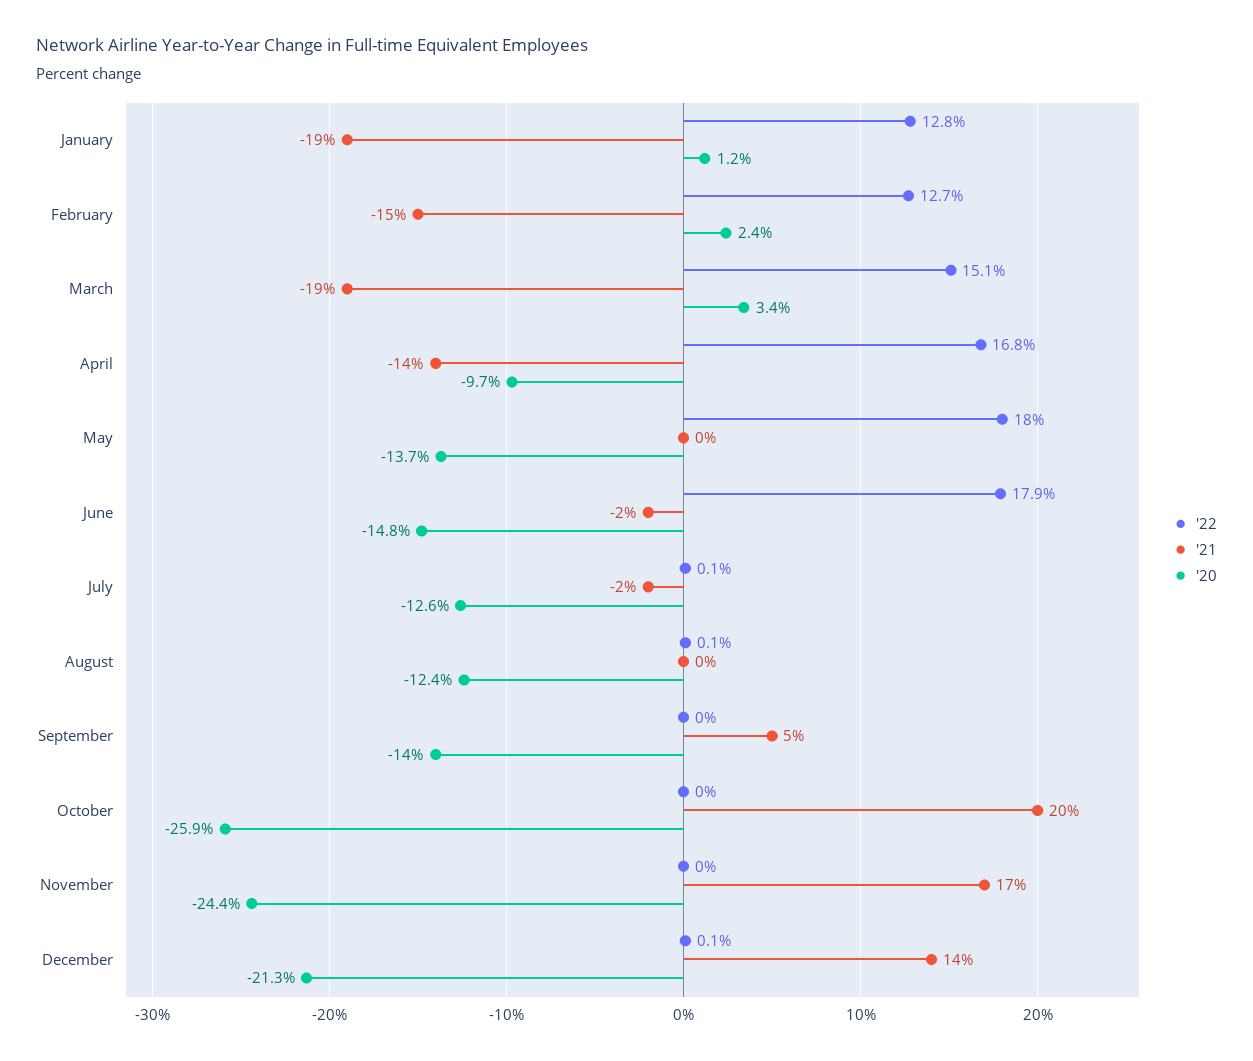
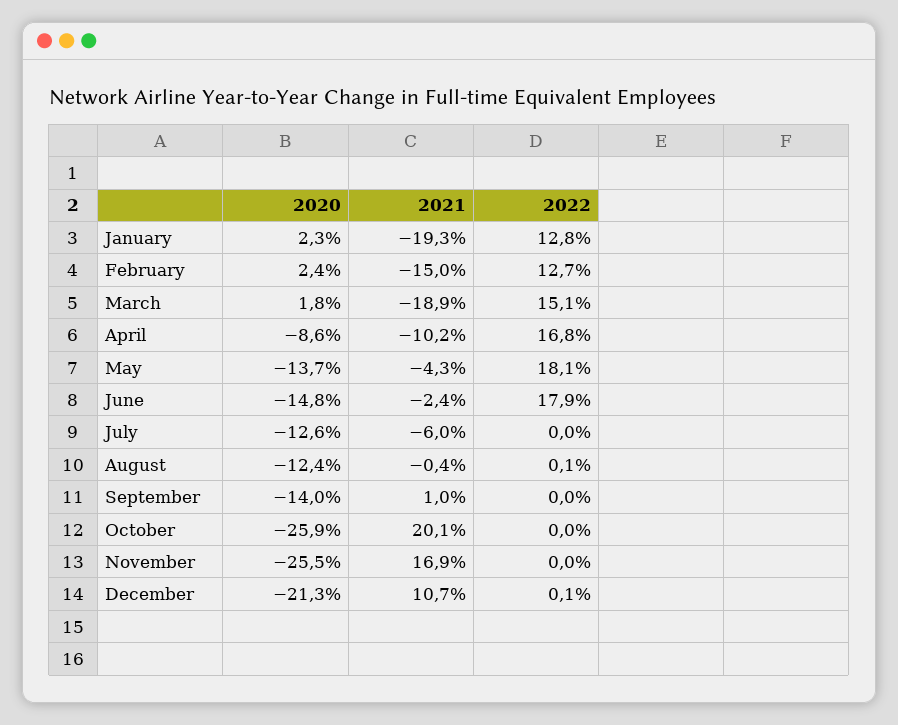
  {
    "'22": {
      "January": 12.8,
      "February": 12.7,
      "March": 15.1,
      "April": 16.8,
-     "May": 18,
+     "May": 18.1,
      "June": 17.9,
-     "July": 0.1,
+     "July": 0,
      "August": 0.1,
      "September": 0,
      "October": 0,
      "November": 0,
      "December": 0.1
    },
    "'21": {
      "January": -19.3,
      "February": -15,
      "March": -18.9,
-     "April": -14,
+     "April": -10.2,
-     "May": 0,
+     "May": -4.3,
      "June": -2.4,
-     "July": -2,
+     "July": -6,
      "August": -0.4,
-     "September": 5,
+     "September": 1,
      "October": 20.1,
      "November": 16.9,
-     "December": 14
+     "December": 10.7
    },
    "'20": {
-     "January": 1.2,
+     "January": 2.3,
      "February": 2.4,
-     "March": 3.4,
+     "March": 1.8,
-     "April": -9.7,
+     "April": -8.6,
      "May": -13.7,
      "June": -14.8,
      "July": -12.6,
      "August": -12.4,
      "September": -14,
      "October": -25.9,
-     "November": -24.4,
+     "November": -25.5,
      "December": -21.3
    }
  }

